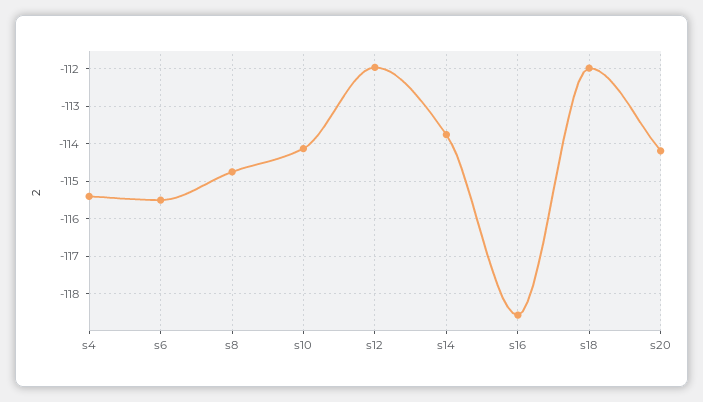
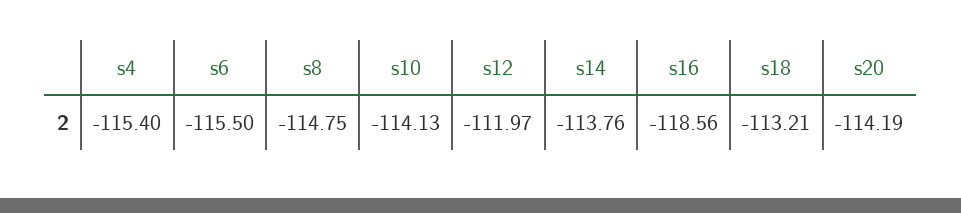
  {
    "s4": -115.4,
    "s6": -115.5,
    "s8": -114.75,
    "s10": -114.13,
    "s12": -111.97,
    "s14": -113.76,
    "s16": -118.56,
-   "s18": -112,
+   "s18": -113.21,
    "s20": -114.19
  }

